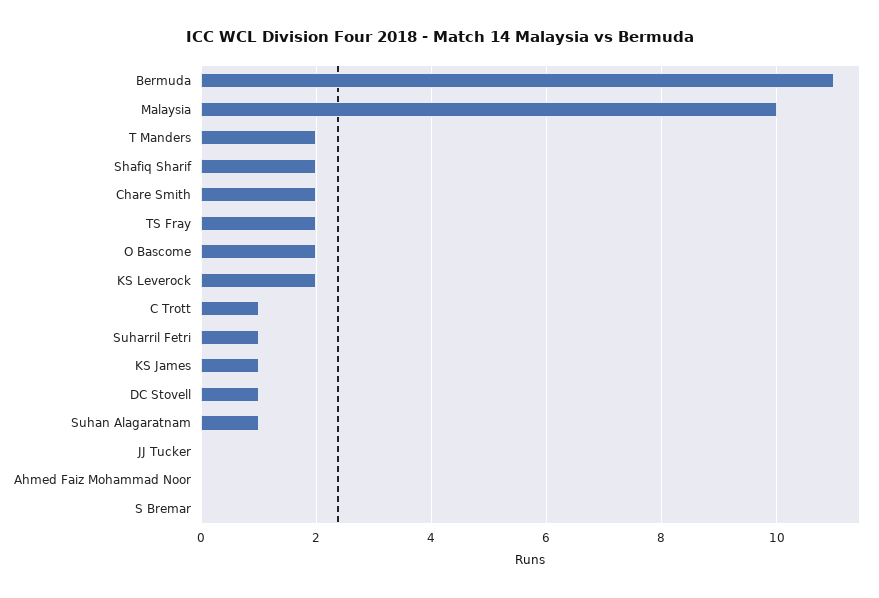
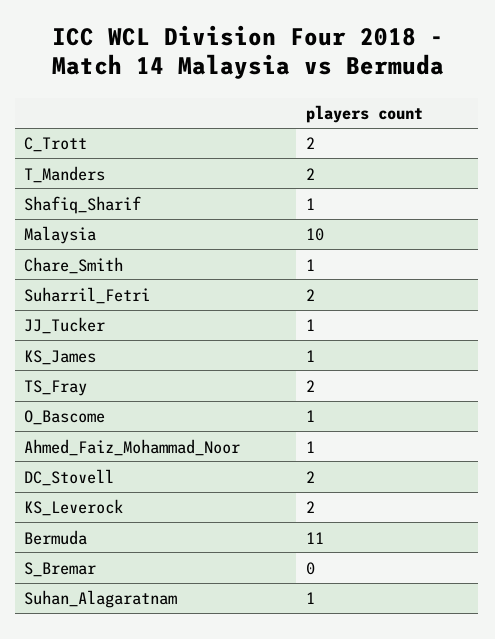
  {
    "Bermuda": 11,
    "Malaysia": 10,
    "T Manders": 2,
-   "Shafiq Sharif": 2,
+   "Shafiq Sharif": 1,
-   "Chare Smith": 2,
+   "Chare Smith": 1,
    "TS Fray": 2,
-   "O Bascome": 2,
+   "O Bascome": 1,
    "KS Leverock": 2,
-   "C Trott": 1,
+   "C Trott": 2,
-   "Suharril Fetri": 1,
+   "Suharril Fetri": 2,
    "KS James": 1,
-   "DC Stovell": 1,
+   "DC Stovell": 2,
    "Suhan Alagaratnam": 1,
-   "JJ Tucker": 0,
+   "JJ Tucker": 1,
-   "Ahmed Faiz Mohammad Noor": 0,
+   "Ahmed Faiz Mohammad Noor": 1,
    "S Bremar": 0
  }

